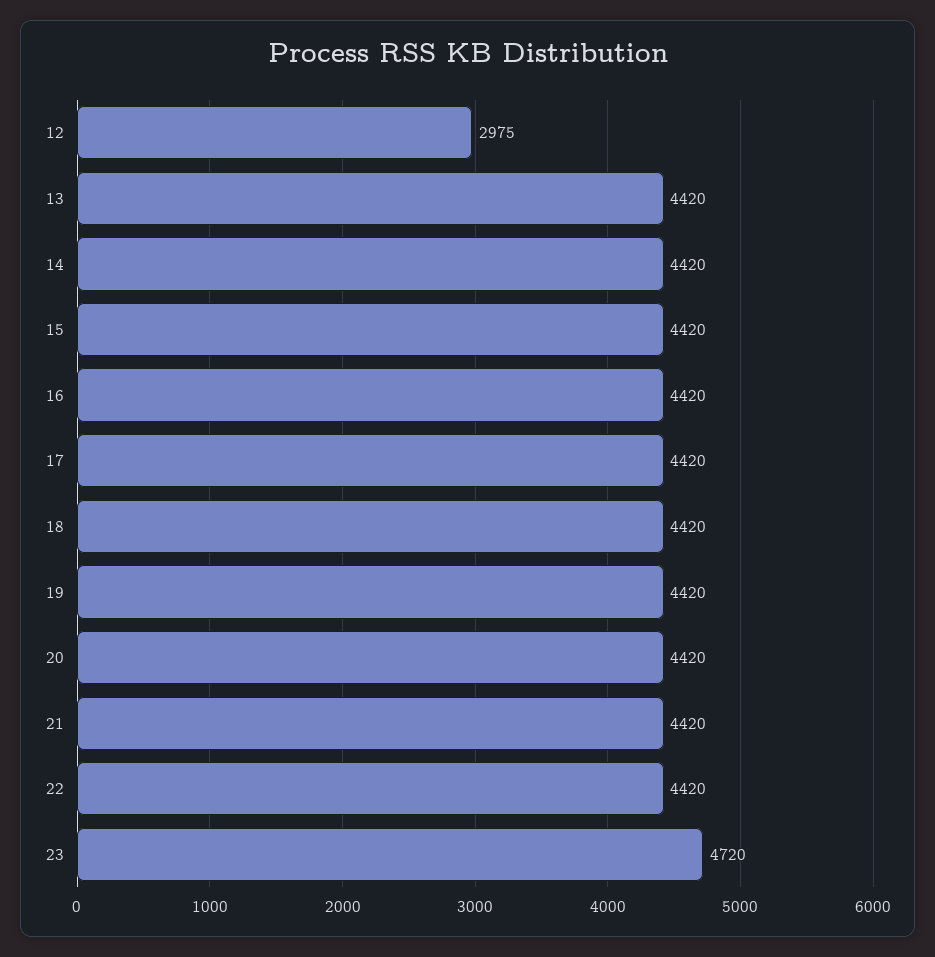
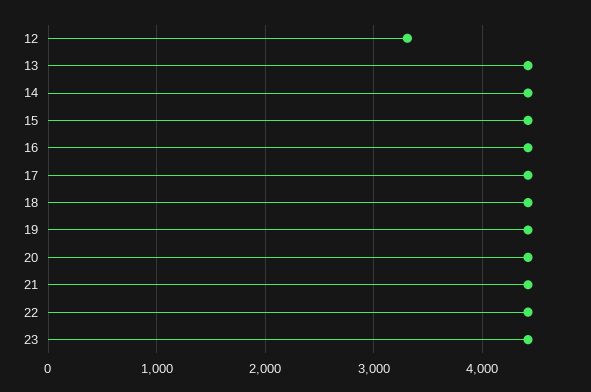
  {
-   "12": 2975,
+   "12": 3300,
    "13": 4420,
    "14": 4420,
    "15": 4420,
    "16": 4420,
    "17": 4420,
    "18": 4420,
    "19": 4420,
    "20": 4420,
    "21": 4420,
    "22": 4420,
-   "23": 4720
+   "23": 4400
  }

